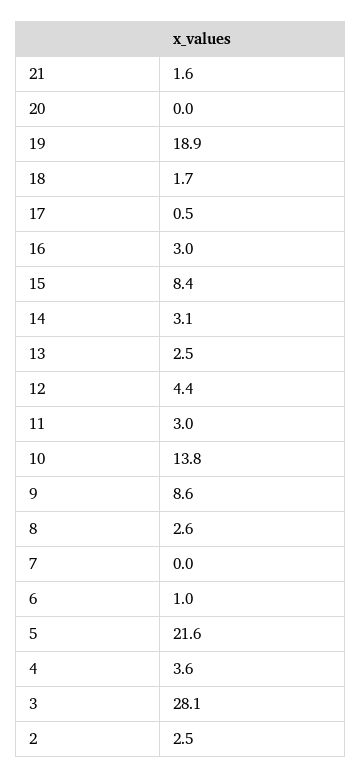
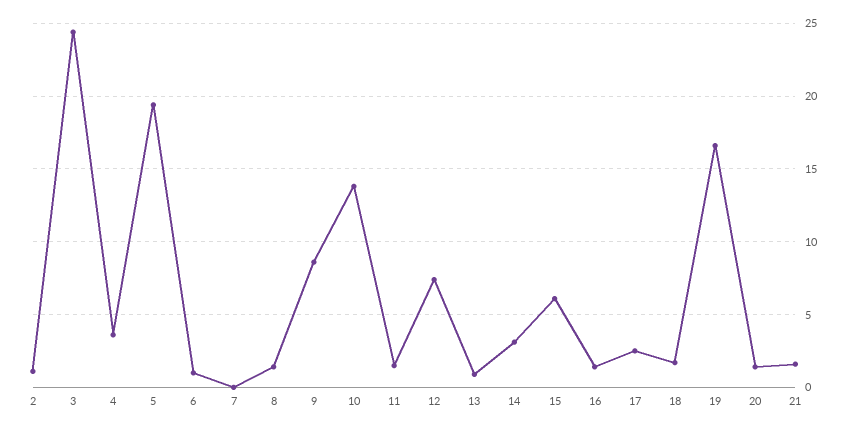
  {
    "21": 1.6,
-   "20": 0,
+   "20": 1.5,
-   "19": 18.9,
+   "19": 16.5,
    "18": 1.7,
-   "17": 0.5,
+   "17": 2.5,
-   "16": 3,
+   "16": 1.5,
-   "15": 8.4,
+   "15": 6,
    "14": 3.1,
-   "13": 2.5,
+   "13": 1,
-   "12": 4.4,
+   "12": 7.5,
-   "11": 3,
+   "11": 1.5,
    "10": 13.8,
    "9": 8.6,
-   "8": 2.6,
+   "8": 1.5,
    "7": 0,
    "6": 1,
-   "5": 21.6,
+   "5": 19.5,
    "4": 3.6,
-   "3": 28.1,
+   "3": 24.5,
-   "2": 2.5
+   "2": 1
  }

